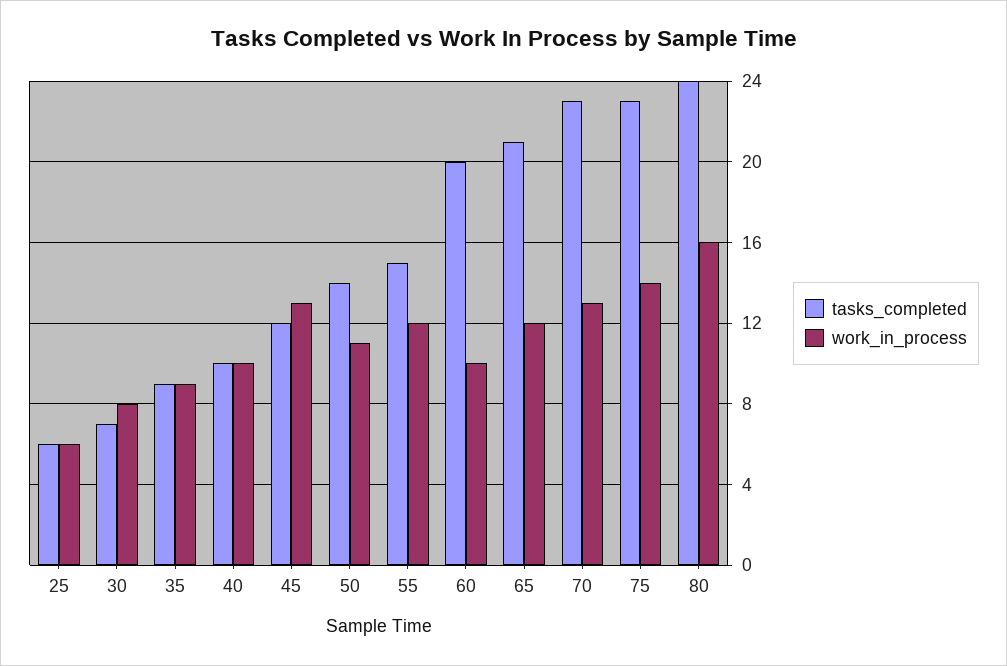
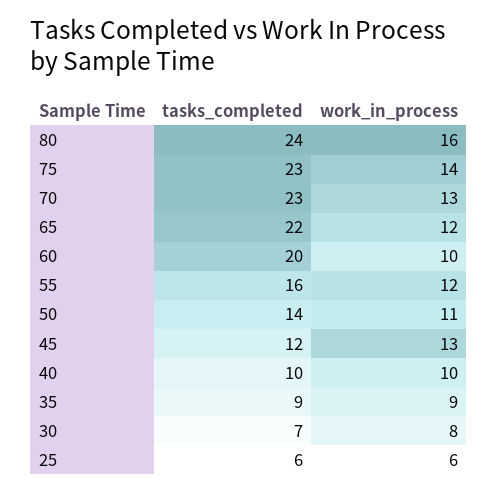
  {
    "tasks_completed": {
      "25": 6,
      "30": 7,
      "35": 9,
      "40": 10,
      "45": 12,
      "50": 14,
-     "55": 15,
+     "55": 16,
      "60": 20,
-     "65": 21,
+     "65": 22,
      "70": 23,
      "75": 23,
      "80": 24
    },
    "work_in_process": {
      "25": 6,
      "30": 8,
      "35": 9,
      "40": 10,
      "45": 13,
      "50": 11,
      "55": 12,
      "60": 10,
      "65": 12,
      "70": 13,
      "75": 14,
      "80": 16
    }
  }

